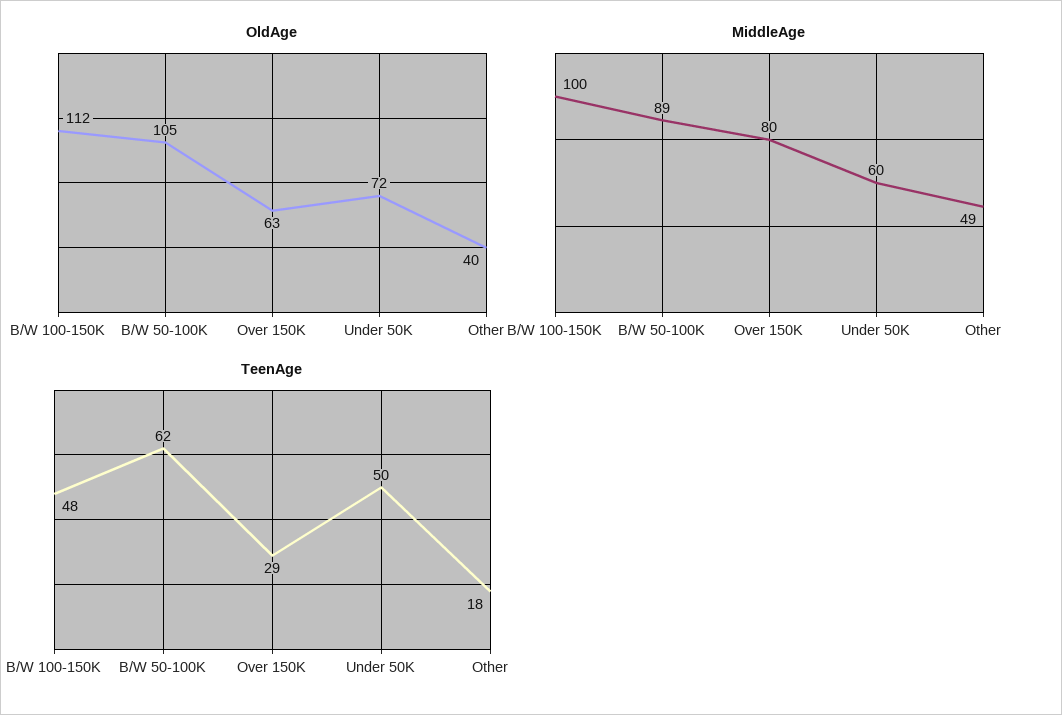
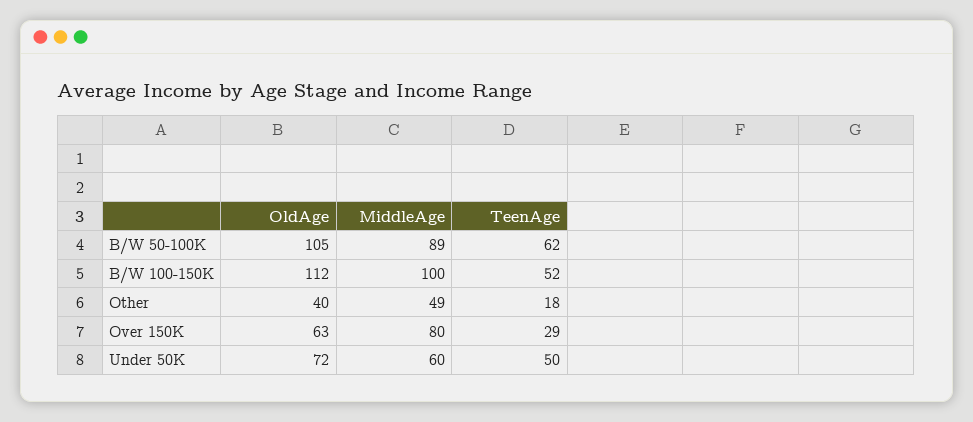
  {
    "OldAge": {
      "B/W 100-150K": 112,
      "B/W 50-100K": 105,
      "Over 150K": 63,
      "Under 50K": 72,
      "Other": 40
    },
    "MiddleAge": {
      "B/W 100-150K": 100,
      "B/W 50-100K": 89,
      "Over 150K": 80,
      "Under 50K": 60,
      "Other": 49
    },
    "TeenAge": {
-     "B/W 100-150K": 48,
+     "B/W 100-150K": 52,
      "B/W 50-100K": 62,
      "Over 150K": 29,
      "Under 50K": 50,
      "Other": 18
    }
  }

